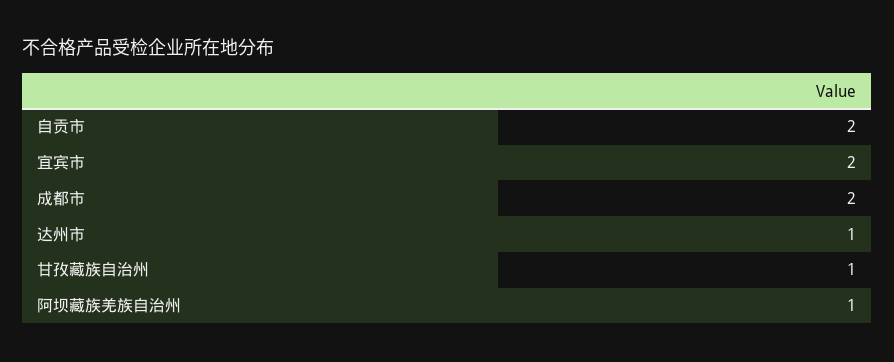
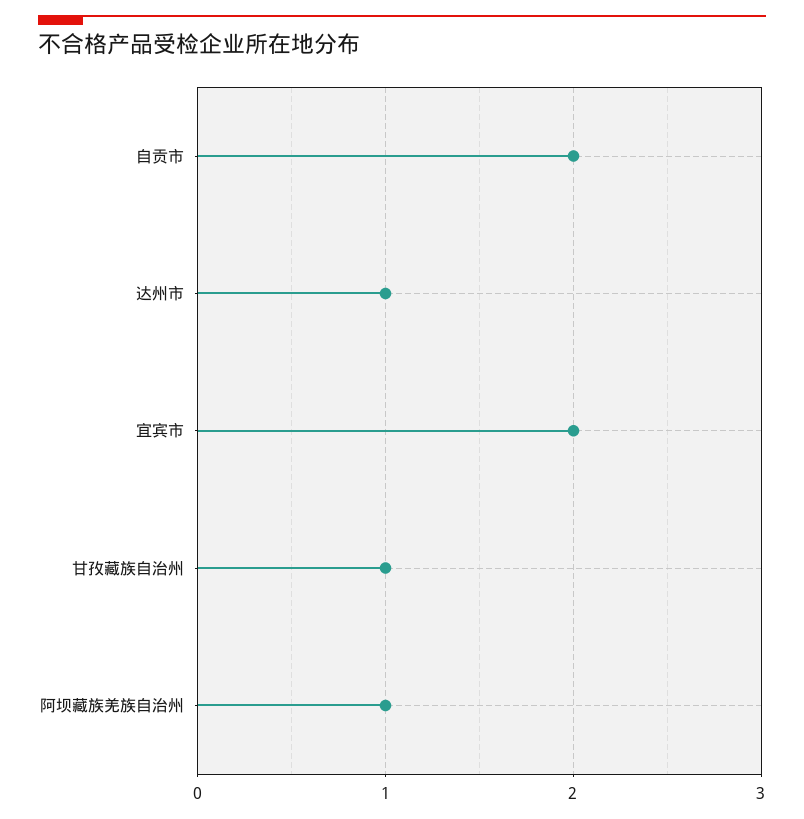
  {
    "自贡市": 2,
    "宜宾市": 2,
-   "成都市": 2,
    "达州市": 1,
    "甘孜藏族自治州": 1,
    "阿坝藏族羌族自治州": 1
  }

